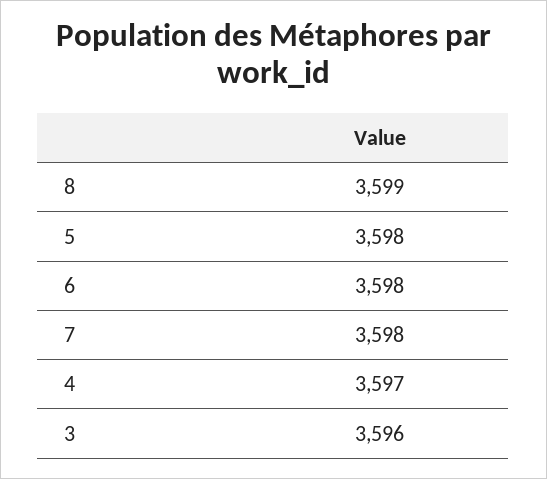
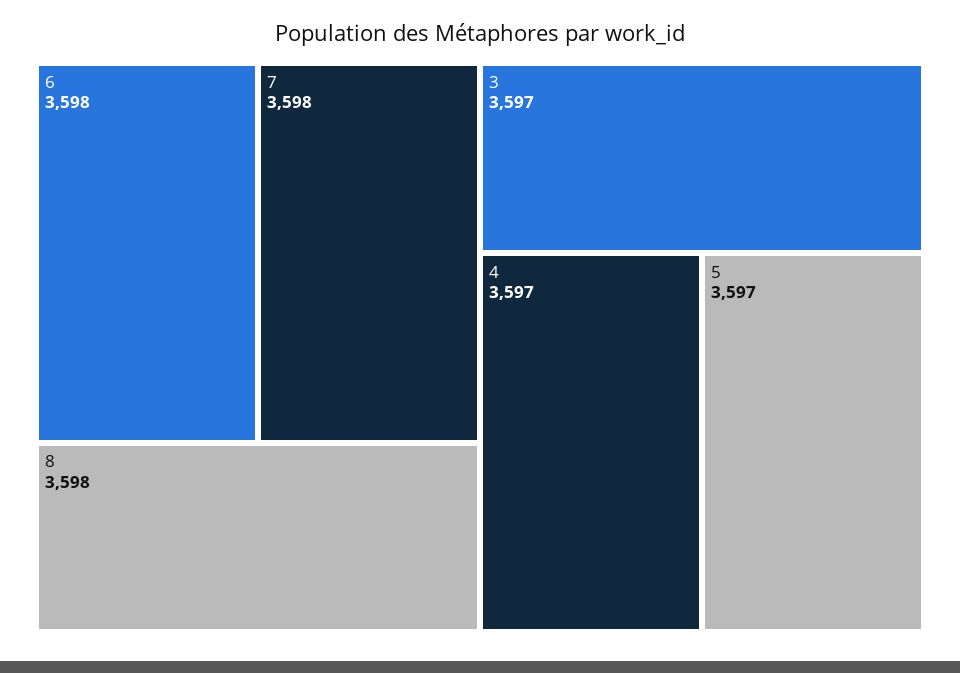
  {
-   "8": 3599,
+   "8": 3598,
-   "5": 3598,
+   "5": 3597,
    "6": 3598,
    "7": 3598,
    "4": 3597,
-   "3": 3596
+   "3": 3597
  }

